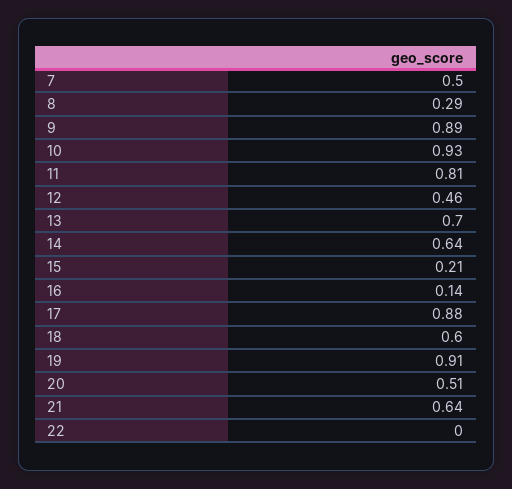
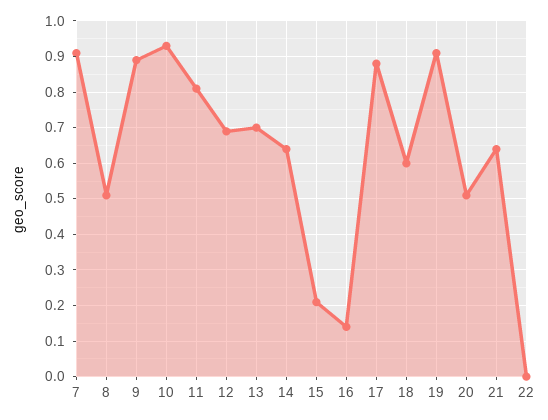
  {
-   "7": 0.5,
+   "7": 0.9,
-   "8": 0.29,
+   "8": 0.5,
    "9": 0.89,
    "10": 0.93,
    "11": 0.81,
-   "12": 0.46,
+   "12": 0.7,
    "13": 0.7,
    "14": 0.64,
    "15": 0.21,
    "16": 0.14,
    "17": 0.88,
    "18": 0.6,
    "19": 0.91,
    "20": 0.51,
    "21": 0.64,
    "22": 0
  }

